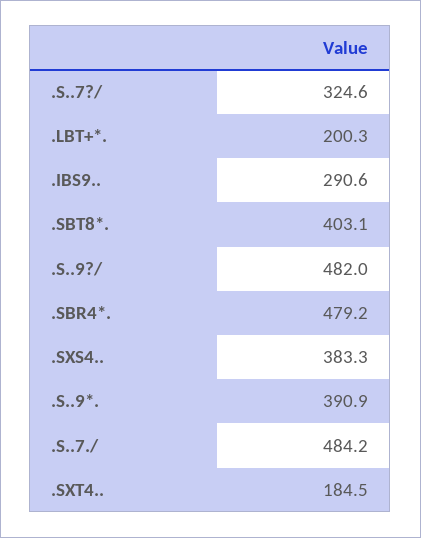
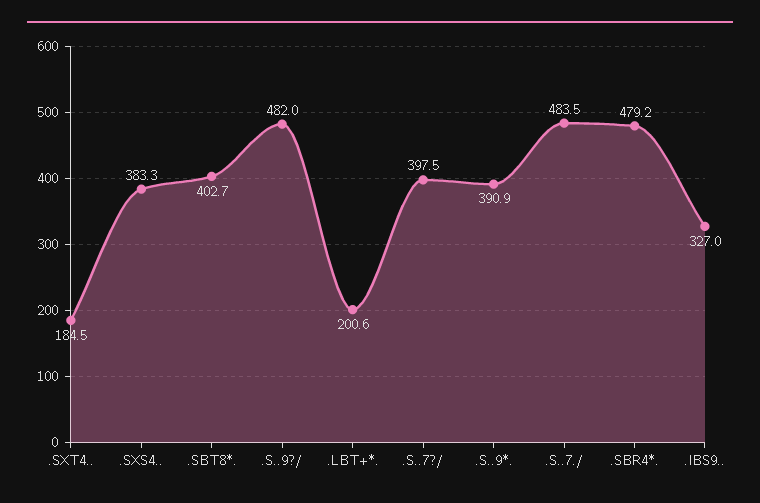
  {
-   ".S..7?/": 324.6,
+   ".S..7?/": 397.5,
-   ".LBT+*.": 200.3,
+   ".LBT+*.": 200.6,
-   ".IBS9..": 290.6,
+   ".IBS9..": 327,
-   ".SBT8*.": 403.1,
+   ".SBT8*.": 402.7,
    ".S..9?/": 482,
    ".SBR4*.": 479.2,
    ".SXS4..": 383.3,
    ".S..9*.": 390.9,
-   ".S..7./": 484.2,
+   ".S..7./": 483.5,
    ".SXT4..": 184.5
  }

